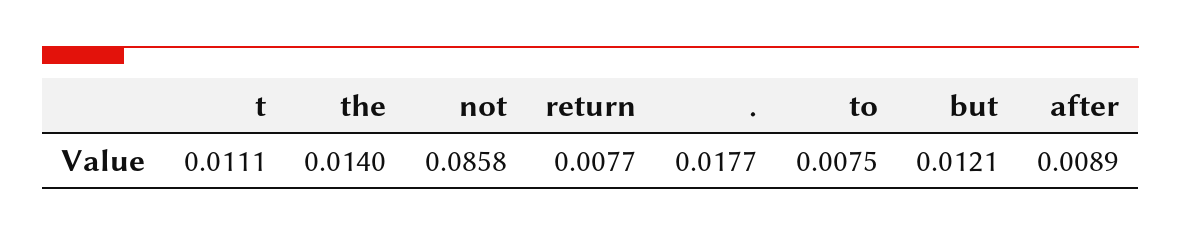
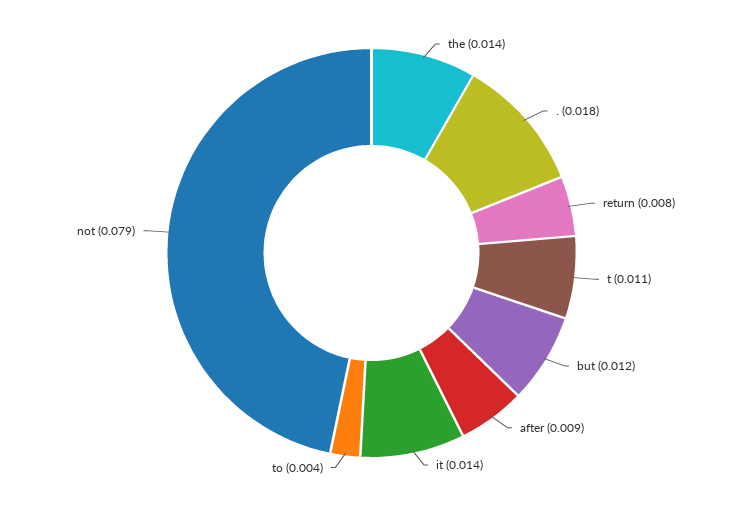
  {
    "t": 0.0111,
    "the": 0.014,
-   "not": 0.0858,
+   "not": 0.079,
    "return": 0.0077,
    ".": 0.0177,
-   "to": 0.0075,
+   "to": 0.004,
    "but": 0.0121,
-   "after": 0.0089
+   "after": 0.0089,
+   "it": 0.014
  }

